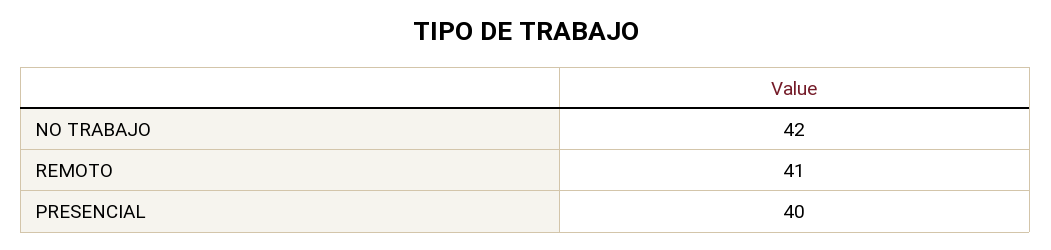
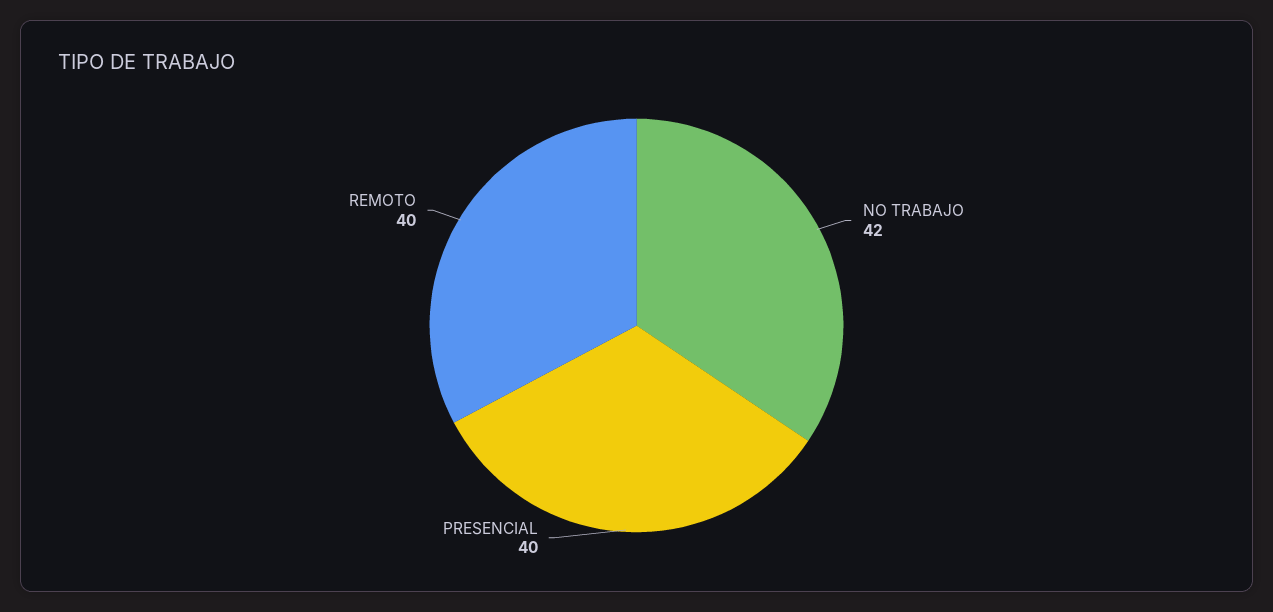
  {
    "NO TRABAJO": 42,
-   "REMOTO": 41,
+   "REMOTO": 40,
    "PRESENCIAL": 40
  }

